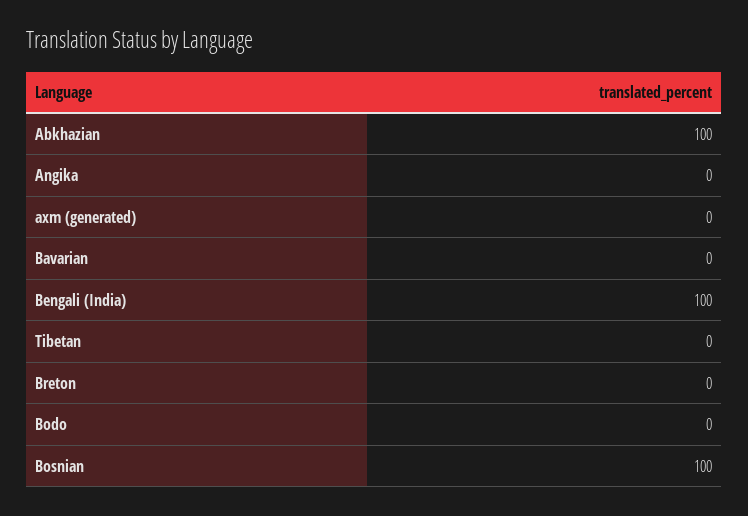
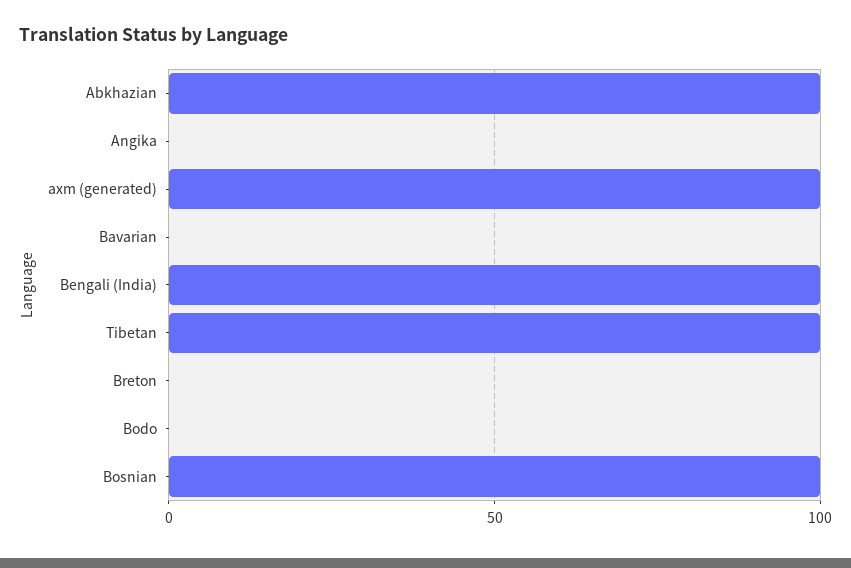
  {
    "Abkhazian": 100,
    "Angika": 0,
-   "axm (generated)": 0,
+   "axm (generated)": 100,
    "Bavarian": 0,
    "Bengali (India)": 100,
-   "Tibetan": 0,
+   "Tibetan": 100,
    "Breton": 0,
    "Bodo": 0,
    "Bosnian": 100
  }

